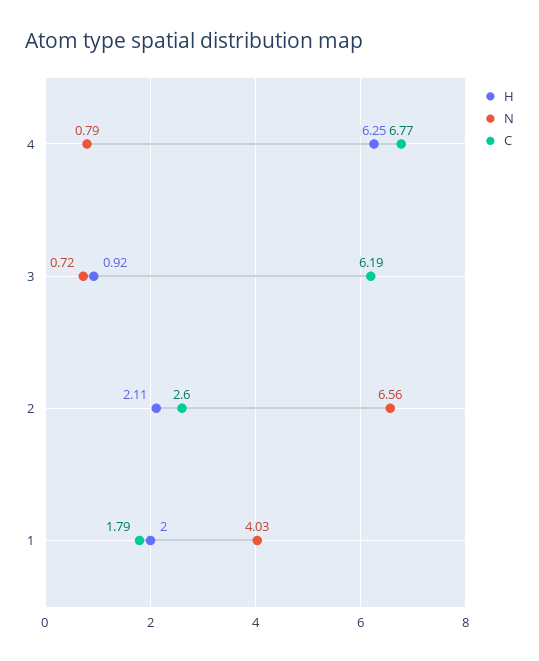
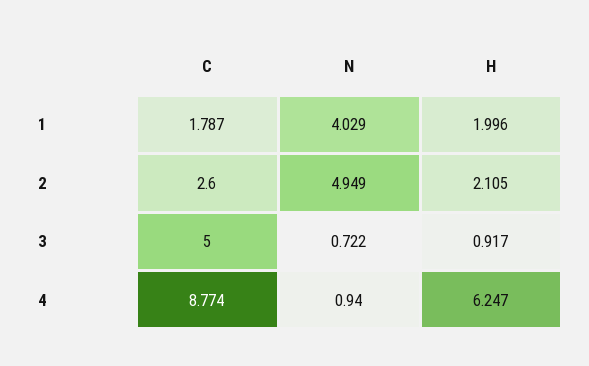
  {
    "H": {
      "4": 6.247,
      "3": 0.917,
      "2": 2.105,
      "1": 1.996
    },
    "N": {
-     "4": 0.79,
+     "4": 0.94,
      "3": 0.722,
-     "2": 6.56,
+     "2": 4.949,
      "1": 4.029
    },
    "C": {
-     "4": 6.77,
+     "4": 8.774,
-     "3": 6.19,
+     "3": 5,
      "2": 2.6,
      "1": 1.787
    }
  }

